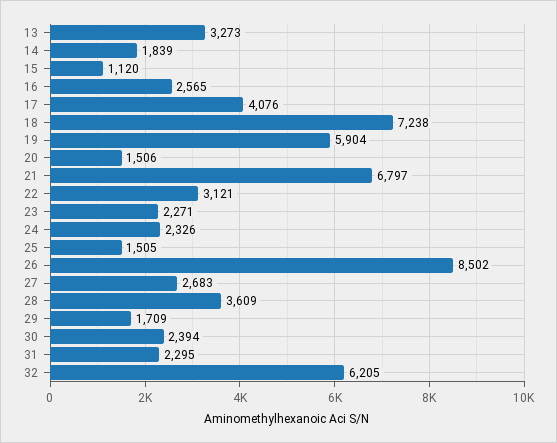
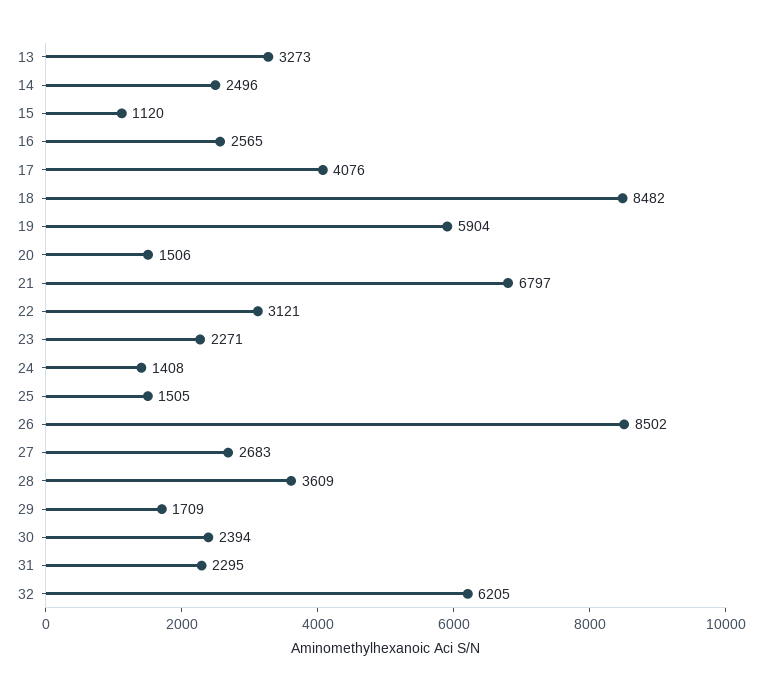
  {
    "13": 3273,
-   "14": 1839,
+   "14": 2496,
    "15": 1120,
    "16": 2565,
    "17": 4076,
-   "18": 7238,
+   "18": 8482,
    "19": 5904,
    "20": 1506,
    "21": 6797,
    "22": 3121,
    "23": 2271,
-   "24": 2326,
+   "24": 1408,
    "25": 1505,
    "26": 8502,
    "27": 2683,
    "28": 3609,
    "29": 1709,
    "30": 2394,
    "31": 2295,
    "32": 6205
  }

